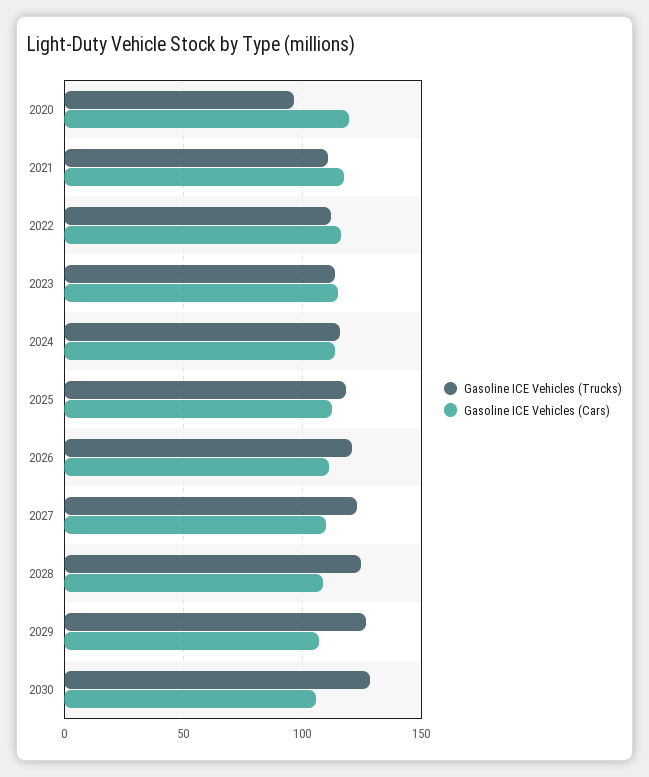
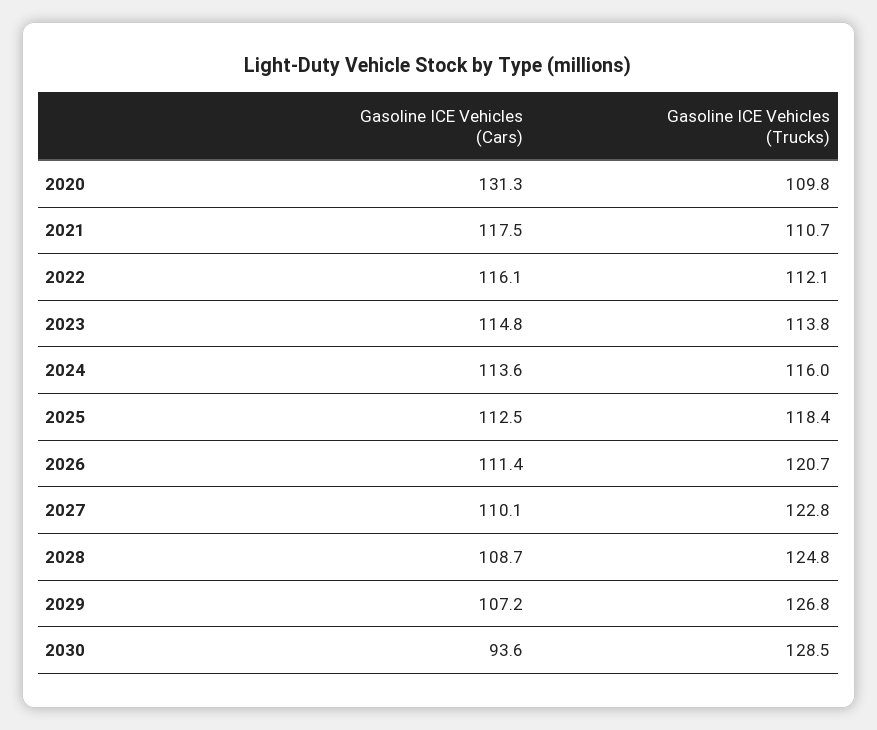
  {
    "Gasoline ICE Vehicles (Trucks)": {
-     "2020": 95,
+     "2020": 109.8,
      "2021": 110.7,
      "2022": 112.1,
      "2023": 113.8,
      "2024": 116,
      "2025": 118.4,
      "2026": 120.7,
      "2027": 122.8,
      "2028": 124.8,
      "2029": 126.8,
      "2030": 128.5
    },
    "Gasoline ICE Vehicles (Cars)": {
-     "2020": 120,
+     "2020": 131.3,
      "2021": 117.5,
      "2022": 116.1,
      "2023": 114.8,
      "2024": 113.6,
      "2025": 112.5,
      "2026": 111.4,
      "2027": 110.1,
      "2028": 108.7,
      "2029": 107.2,
-     "2030": 105
+     "2030": 93.6
    }
  }

